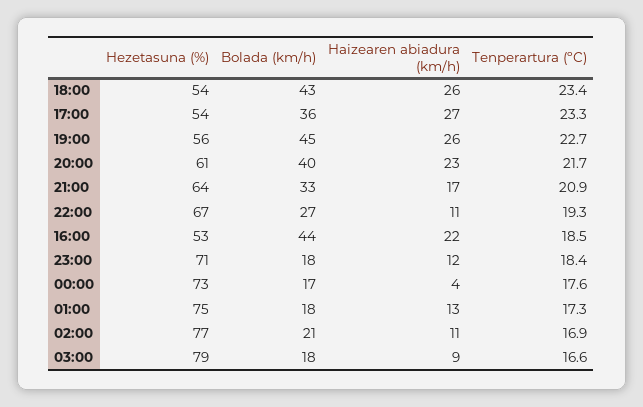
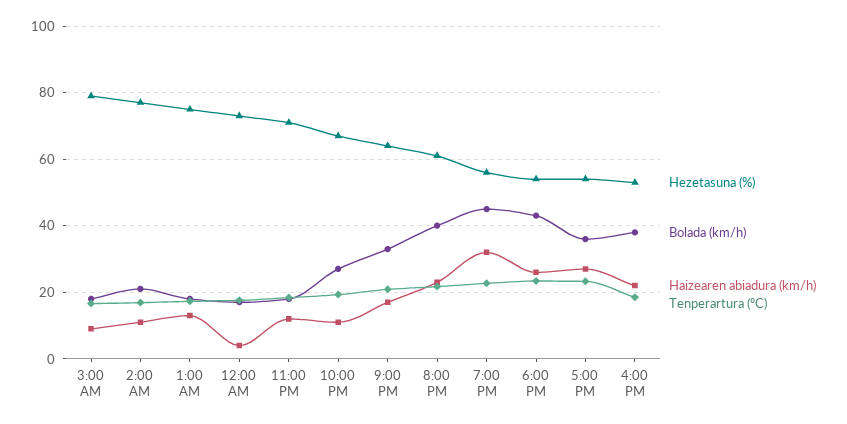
  {
    "Hezetasuna (%)": {
      "18:00": 54,
      "17:00": 54,
      "19:00": 56,
      "20:00": 61,
      "21:00": 64,
      "22:00": 67,
      "16:00": 53,
      "23:00": 71,
      "00:00": 73,
      "01:00": 75,
      "02:00": 77,
      "03:00": 79
    },
    "Bolada (km/h)": {
      "18:00": 43,
      "17:00": 36,
      "19:00": 45,
      "20:00": 40,
      "21:00": 33,
      "22:00": 27,
-     "16:00": 44,
+     "16:00": 38,
      "23:00": 18,
      "00:00": 17,
      "01:00": 18,
      "02:00": 21,
      "03:00": 18
    },
    "Haizearen abiadura (km/h)": {
      "18:00": 26,
      "17:00": 27,
-     "19:00": 26,
+     "19:00": 32,
      "20:00": 23,
      "21:00": 17,
      "22:00": 11,
      "16:00": 22,
      "23:00": 12,
      "00:00": 4,
      "01:00": 13,
      "02:00": 11,
      "03:00": 9
    },
    "Tenperartura (ºC)": {
      "18:00": 23.4,
      "17:00": 23.3,
      "19:00": 22.7,
      "20:00": 21.7,
      "21:00": 20.9,
      "22:00": 19.3,
      "16:00": 18.5,
      "23:00": 18.4,
      "00:00": 17.6,
      "01:00": 17.3,
      "02:00": 16.9,
      "03:00": 16.6
    }
  }

